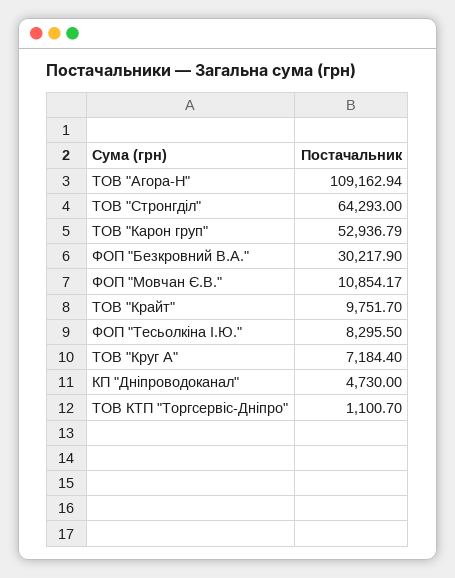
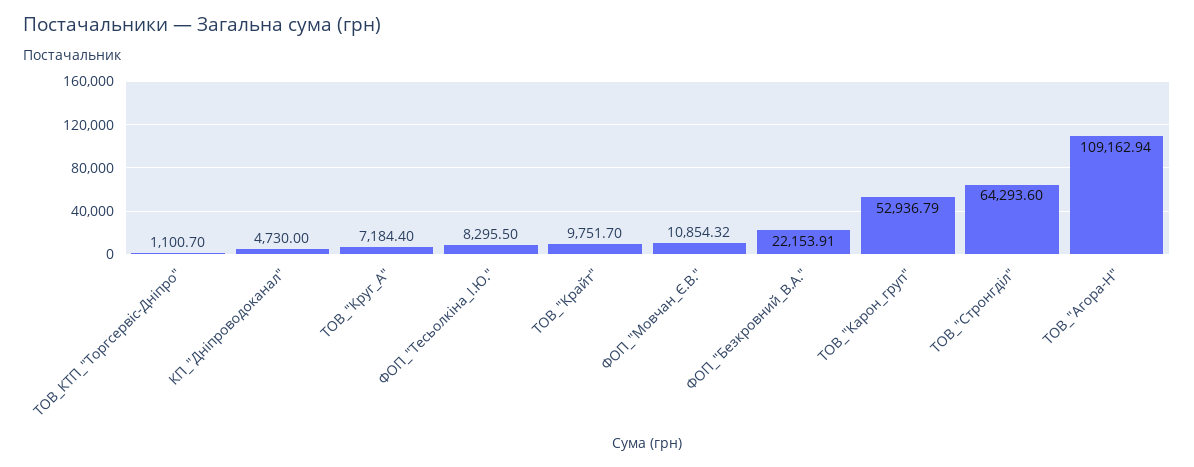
  {
    "ТОВ \"Агора-Н\"": 109162.94,
-   "ТОВ \"Стронгділ\"": 64293,
+   "ТОВ \"Стронгділ\"": 64293.6,
    "ТОВ \"Карон груп\"": 52936.79,
-   "ФОП \"Безкровний В.А.\"": 30217.9,
+   "ФОП \"Безкровний В.А.\"": 22153.91,
-   "ФОП \"Мовчан Є.В.\"": 10854.17,
+   "ФОП \"Мовчан Є.В.\"": 10854.32,
    "ТОВ \"Крайт\"": 9751.7,
    "ФОП \"Тесьолкіна І.Ю.\"": 8295.5,
    "ТОВ \"Круг А\"": 7184.4,
    "КП \"Дніпроводоканал\"": 4730,
    "ТОВ КТП \"Торгсервіс-Дніпро\"": 1100.7
  }

